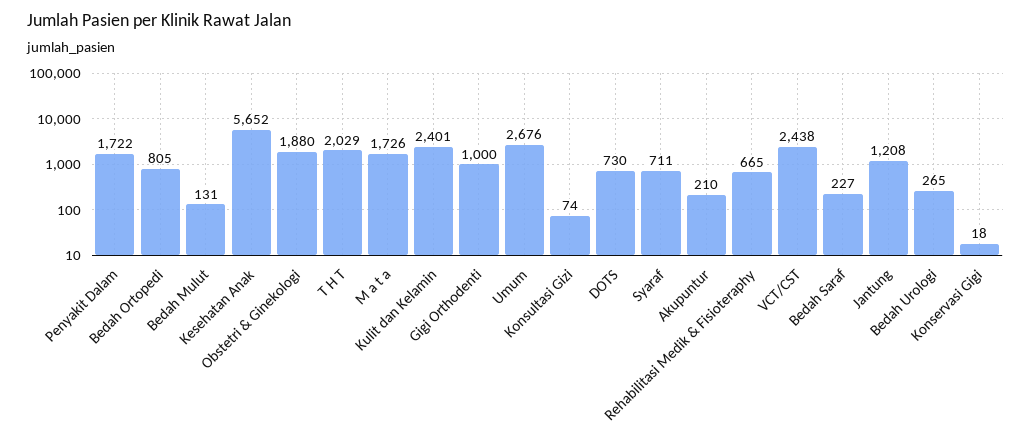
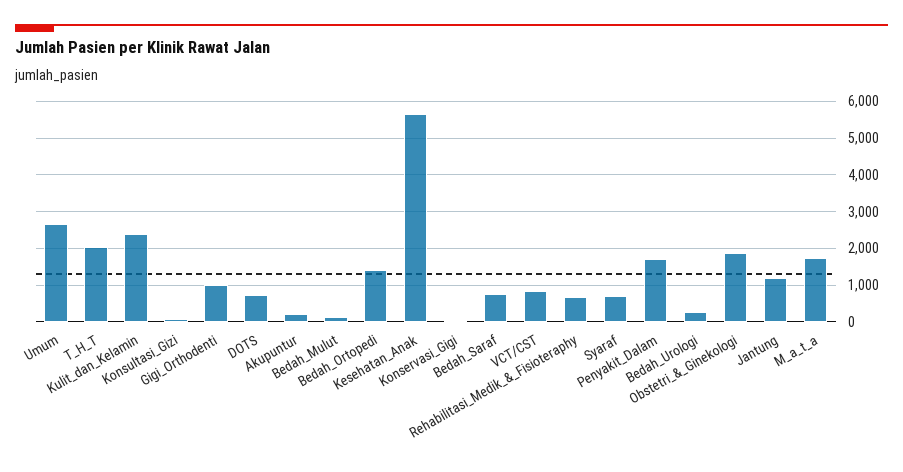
  {
    "Penyakit Dalam": 1722,
-   "Bedah Ortopedi": 805,
+   "Bedah Ortopedi": 1400,
    "Bedah Mulut": 131,
    "Kesehatan Anak": 5652,
    "Obstetri & Ginekologi": 1880,
    "T H T": 2029,
    "M a t a": 1726,
    "Kulit dan Kelamin": 2401,
    "Gigi Orthodenti": 1000,
    "Umum": 2676,
    "Konsultasi Gizi": 74,
    "DOTS": 730,
    "Syaraf": 711,
    "Akupuntur": 210,
    "Rehabilitasi Medik & Fisioteraphy": 665,
-   "VCT/CST": 2438,
+   "VCT/CST": 800,
-   "Bedah Saraf": 227,
+   "Bedah Saraf": 800,
    "Jantung": 1208,
    "Bedah Urologi": 265,
    "Konservasi Gigi": 18
  }

